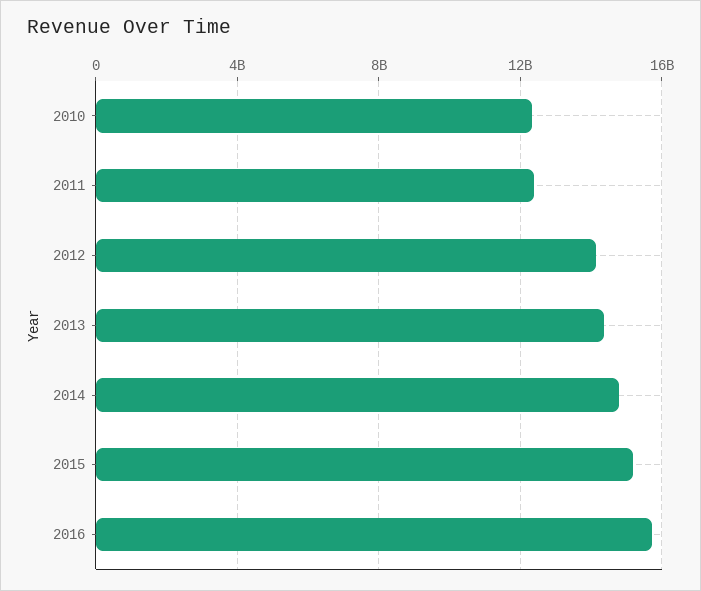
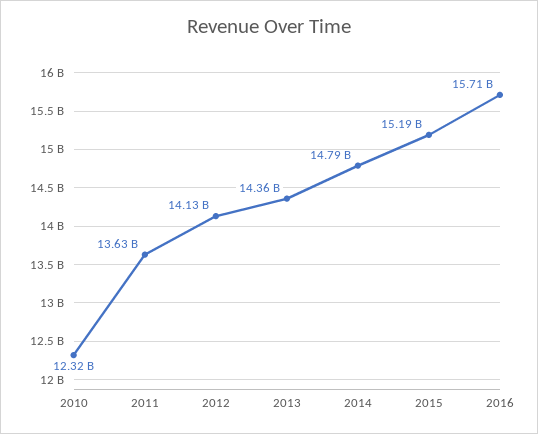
  {
    "2010": 12320000000,
-   "2011": 12500000000,
+   "2011": 13630000000,
    "2012": 14130000000,
    "2013": 14360000000,
    "2014": 14790000000,
    "2015": 15190000000,
    "2016": 15710000000
  }

